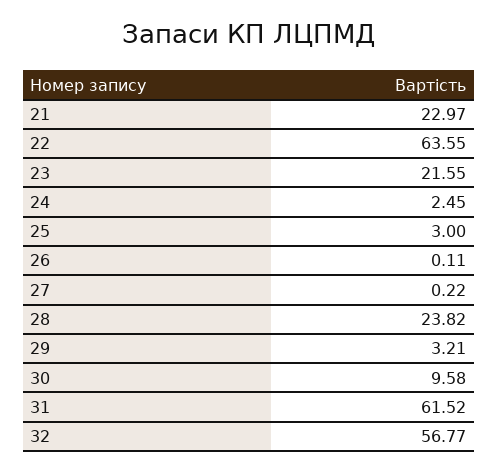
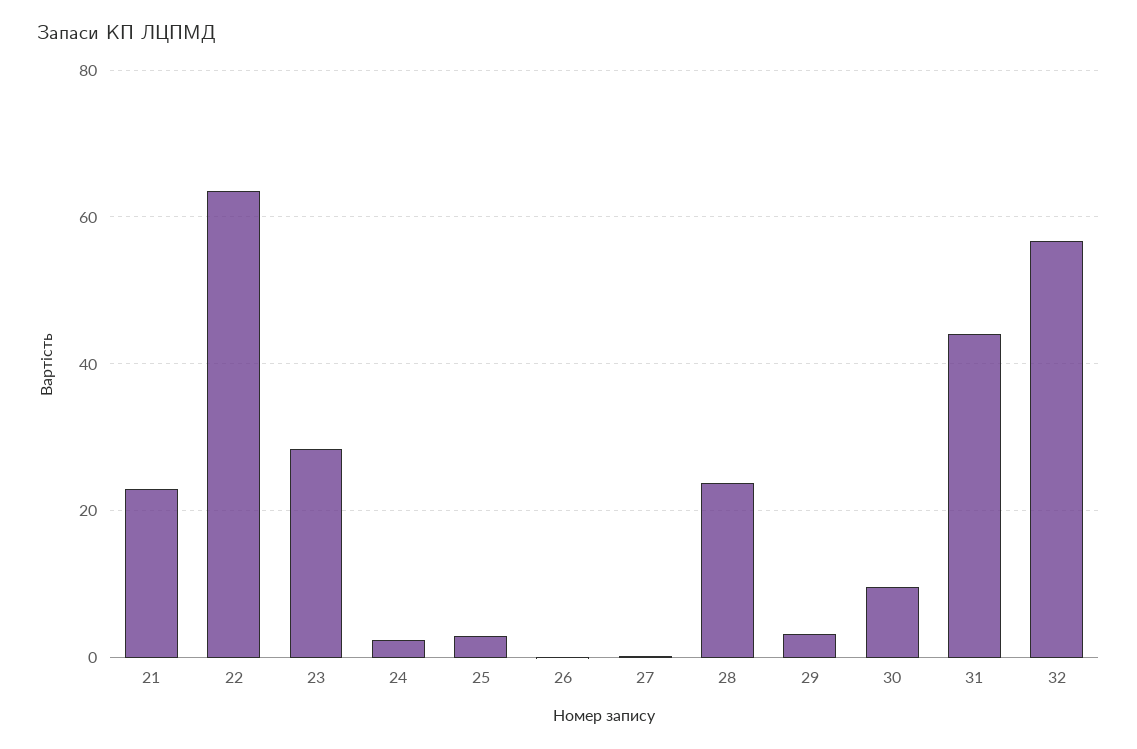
  {
    "21": 22.97,
    "22": 63.55,
-   "23": 21.55,
+   "23": 28,
    "24": 2.45,
    "25": 3,
    "26": 0.11,
    "27": 0.22,
    "28": 23.82,
    "29": 3.21,
    "30": 9.58,
-   "31": 61.52,
+   "31": 44,
    "32": 56.77
  }

